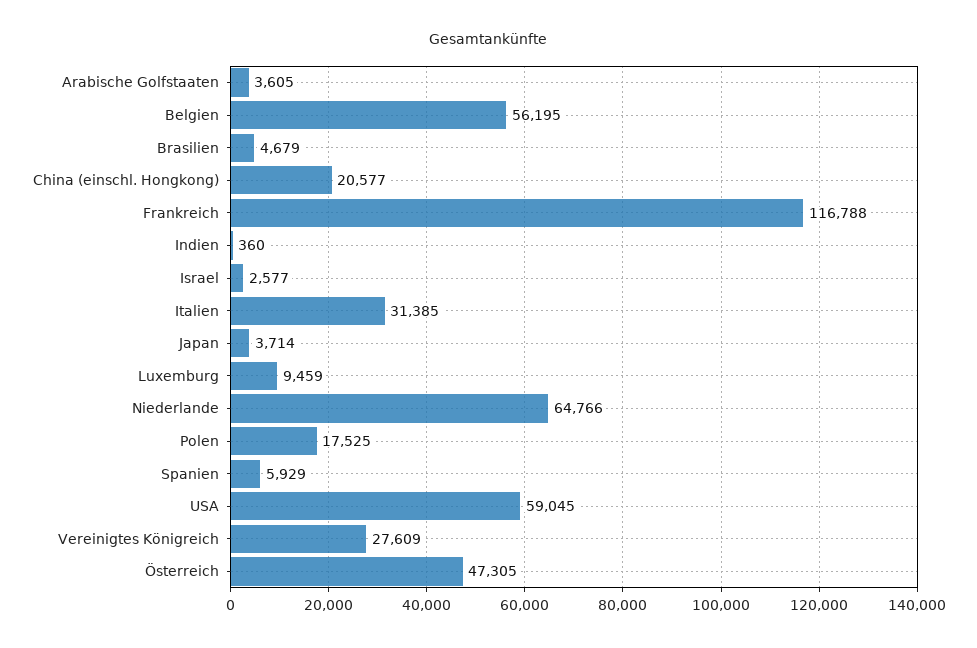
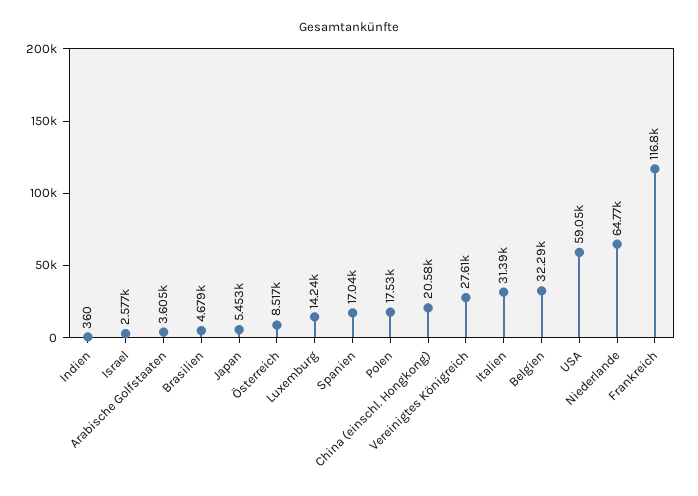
  {
    "Arabische Golfstaaten": 3605,
-   "Belgien": 56195,
+   "Belgien": 32290,
    "Brasilien": 4679,
    "China (einschl. Hongkong)": 20577,
    "Frankreich": 116788,
    "Indien": 360,
    "Israel": 2577,
    "Italien": 31385,
-   "Japan": 3714,
+   "Japan": 5453,
-   "Luxemburg": 9459,
+   "Luxemburg": 14240,
    "Niederlande": 64766,
    "Polen": 17525,
-   "Spanien": 5929,
+   "Spanien": 17040,
    "USA": 59045,
    "Vereinigtes Königreich": 27609,
-   "Österreich": 47305
+   "Österreich": 8517
  }

